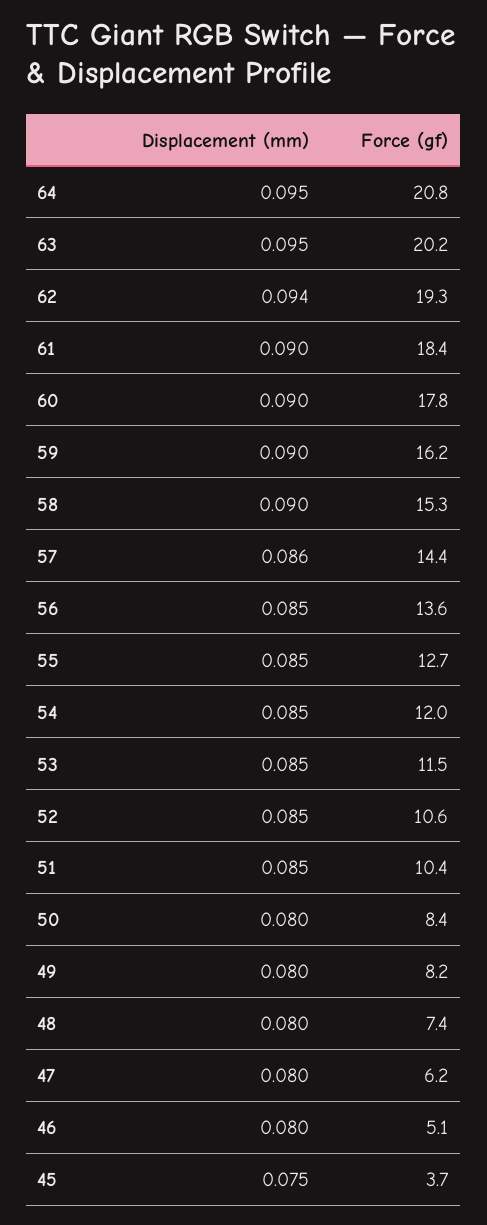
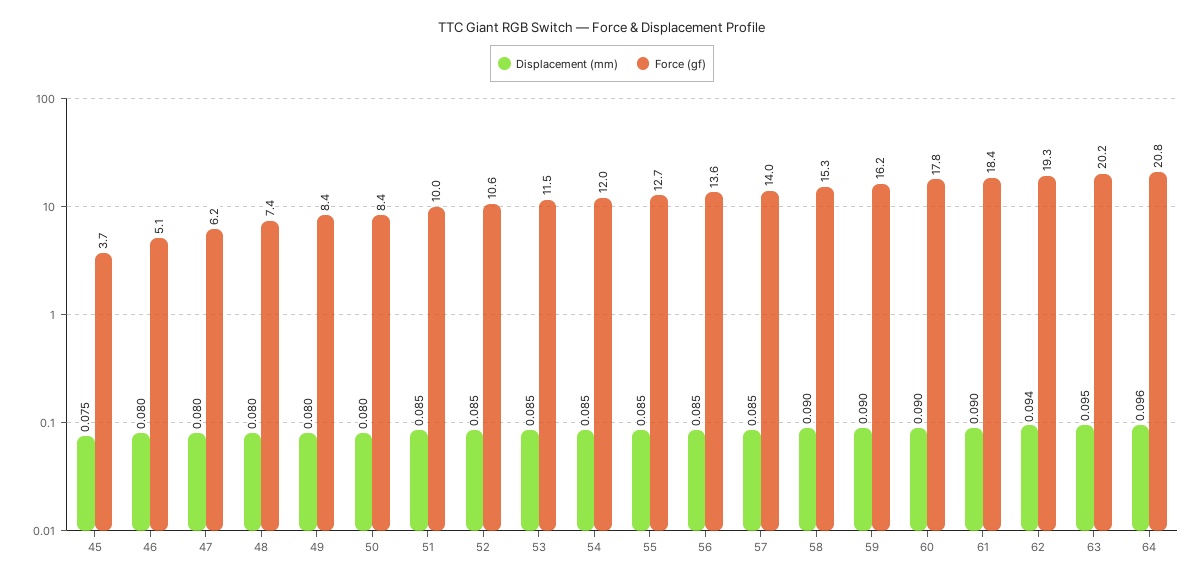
  {
    "Displacement (mm)": {
-     "64": 0.095,
+     "64": 0.096,
      "63": 0.095,
      "62": 0.094,
      "61": 0.09,
      "60": 0.09,
      "59": 0.09,
      "58": 0.09,
-     "57": 0.086,
+     "57": 0.085,
      "56": 0.085,
      "55": 0.085,
      "54": 0.085,
      "53": 0.085,
      "52": 0.085,
      "51": 0.085,
      "50": 0.08,
      "49": 0.08,
      "48": 0.08,
      "47": 0.08,
      "46": 0.08,
      "45": 0.075
    },
    "Force (gf)": {
      "64": 20.8,
      "63": 20.2,
      "62": 19.3,
      "61": 18.4,
      "60": 17.8,
      "59": 16.2,
      "58": 15.3,
-     "57": 14.4,
+     "57": 14,
      "56": 13.6,
      "55": 12.7,
      "54": 12,
      "53": 11.5,
      "52": 10.6,
-     "51": 10.4,
+     "51": 10,
      "50": 8.4,
-     "49": 8.2,
+     "49": 8.4,
      "48": 7.4,
      "47": 6.2,
      "46": 5.1,
      "45": 3.7
    }
  }

